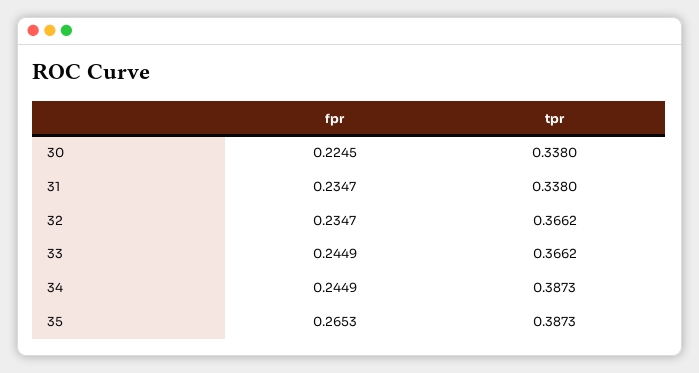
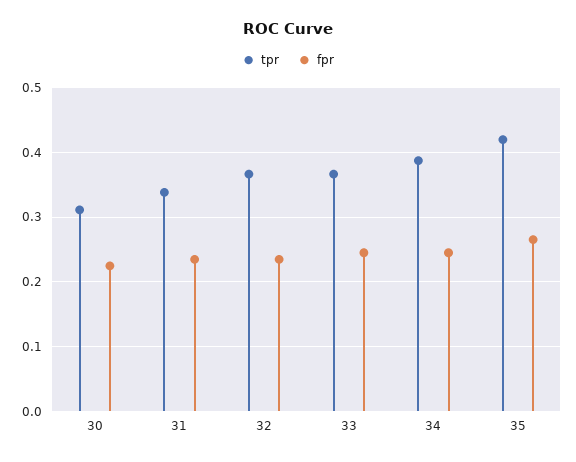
  {
    "fpr": {
      "30": 0.2245,
      "31": 0.2347,
      "32": 0.2347,
      "33": 0.2449,
      "34": 0.2449,
      "35": 0.2653
    },
    "tpr": {
-     "30": 0.338,
+     "30": 0.31,
      "31": 0.338,
      "32": 0.3662,
      "33": 0.3662,
      "34": 0.3873,
-     "35": 0.3873
+     "35": 0.42
    }
  }

